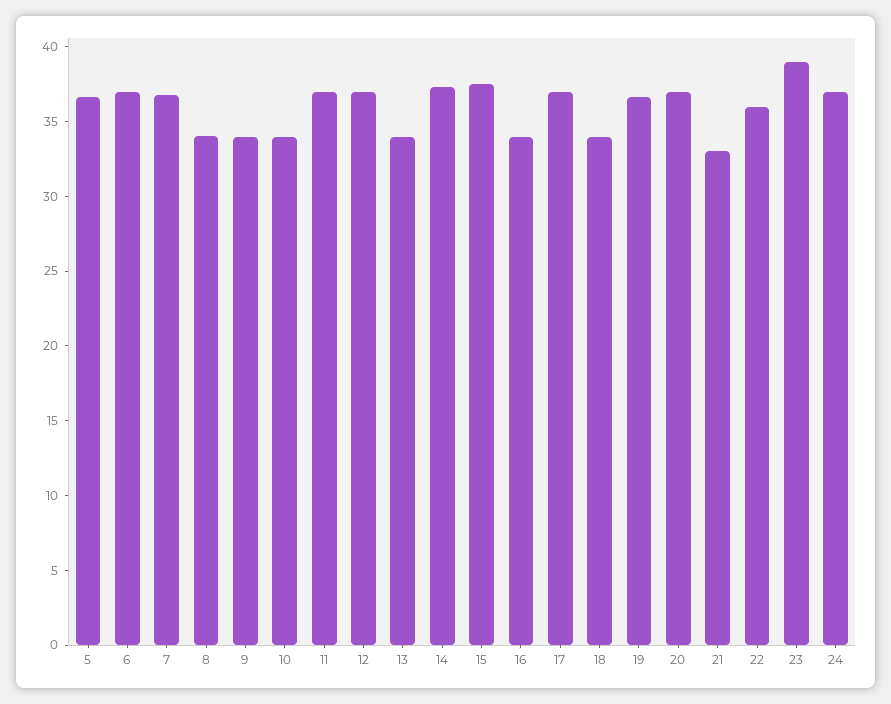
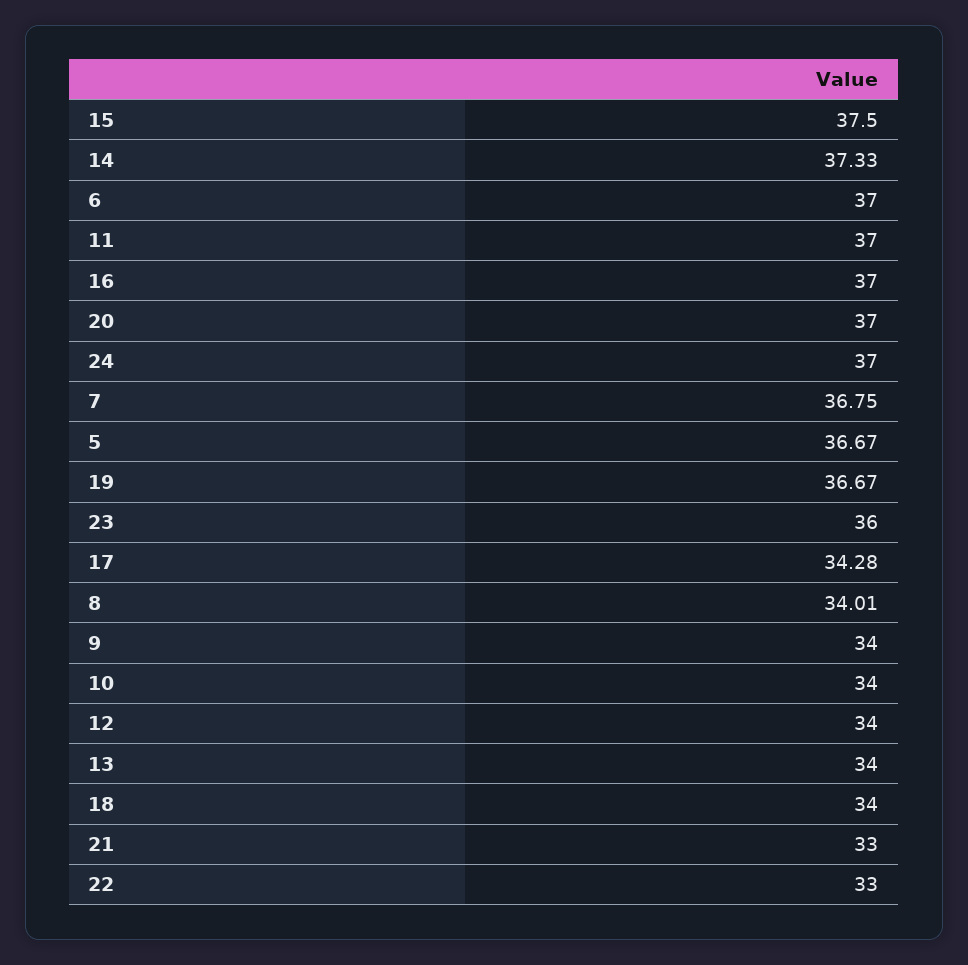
  {
    "5": 36.67,
    "6": 37,
    "7": 36.75,
    "8": 34.01,
    "9": 34,
    "10": 34,
    "11": 37,
-   "12": 37,
+   "12": 34,
    "13": 34,
    "14": 37.33,
    "15": 37.5,
-   "16": 34,
+   "16": 37,
-   "17": 37,
+   "17": 34.28,
    "18": 34,
    "19": 36.67,
    "20": 37,
    "21": 33,
-   "22": 36,
+   "22": 33,
-   "23": 39,
+   "23": 36,
    "24": 37
  }

